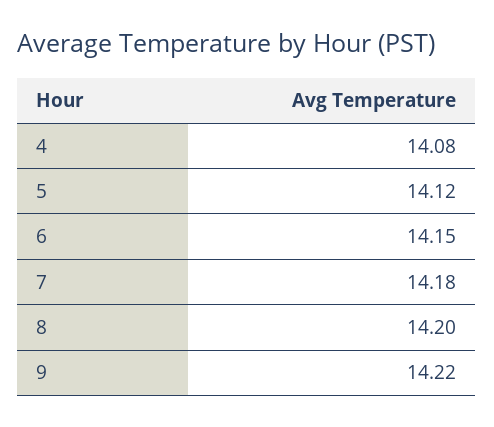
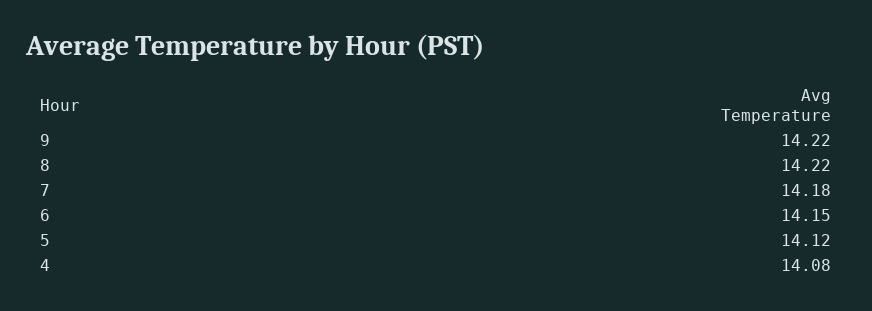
  {
    "4": 14.08,
    "5": 14.12,
    "6": 14.15,
    "7": 14.18,
-   "8": 14.2,
+   "8": 14.22,
    "9": 14.22
  }

